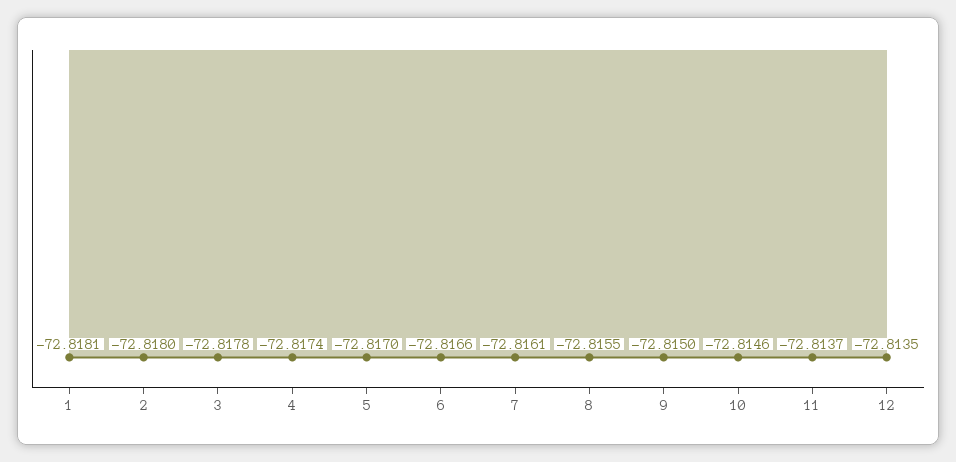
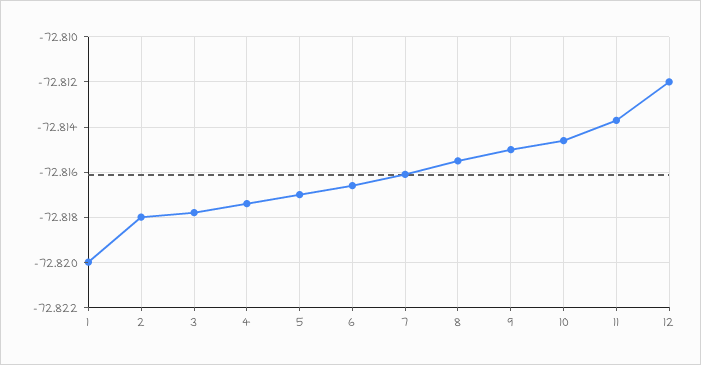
  {
-   "1": -72.8181,
+   "1": -72.82,
    "2": -72.818,
    "3": -72.8178,
    "4": -72.8174,
    "5": -72.817,
    "6": -72.8166,
    "7": -72.8161,
    "8": -72.8155,
    "9": -72.815,
    "10": -72.8146,
    "11": -72.8137,
-   "12": -72.8135
+   "12": -72.812
  }

